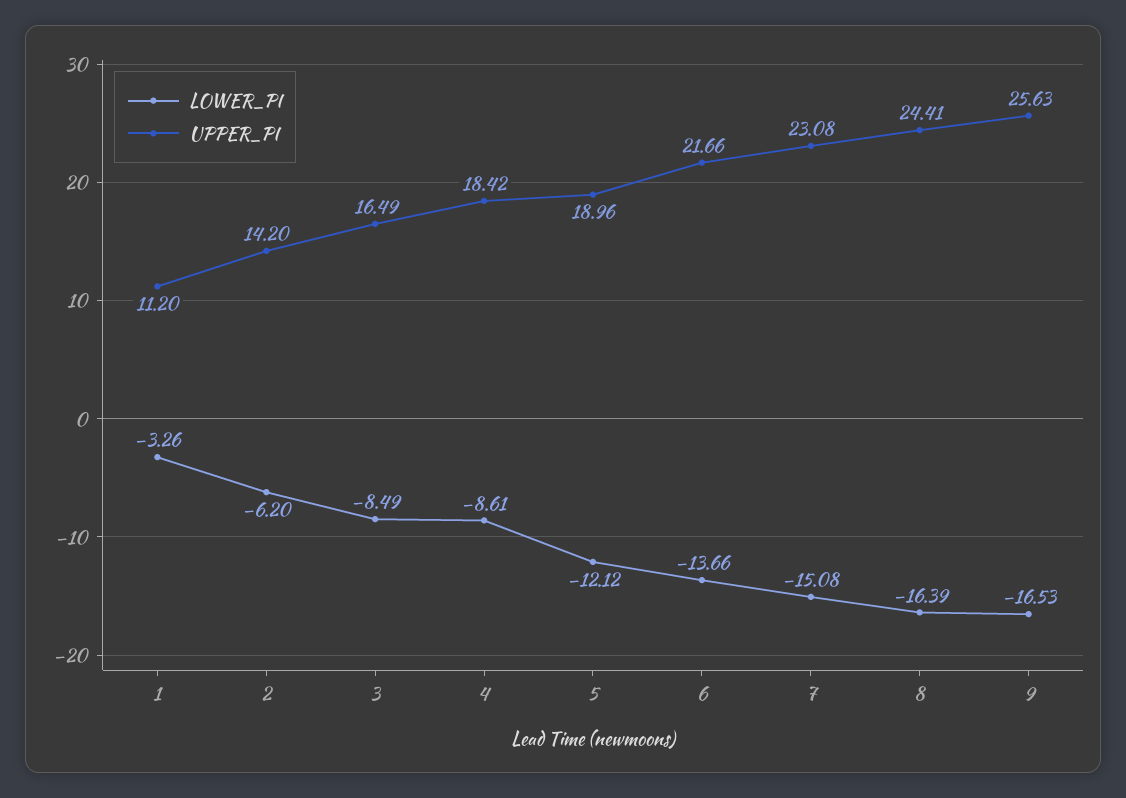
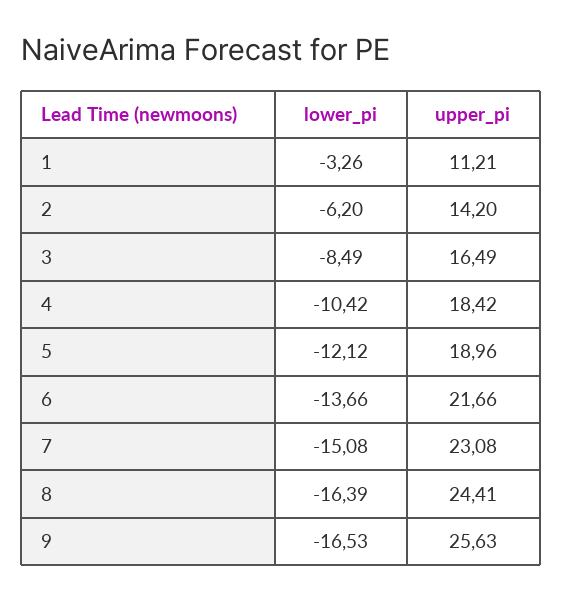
  {
    "LOWER_PI": {
      "1": -3.26,
      "2": -6.2,
      "3": -8.49,
-     "4": -8.61,
+     "4": -10.42,
      "5": -12.12,
      "6": -13.66,
      "7": -15.08,
      "8": -16.39,
      "9": -16.53
    },
    "UPPER_PI": {
-     "1": 11.2,
+     "1": 11.21,
      "2": 14.2,
      "3": 16.49,
      "4": 18.42,
      "5": 18.96,
      "6": 21.66,
      "7": 23.08,
      "8": 24.41,
      "9": 25.63
    }
  }

